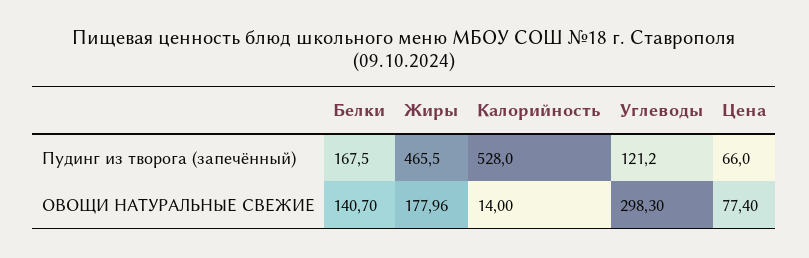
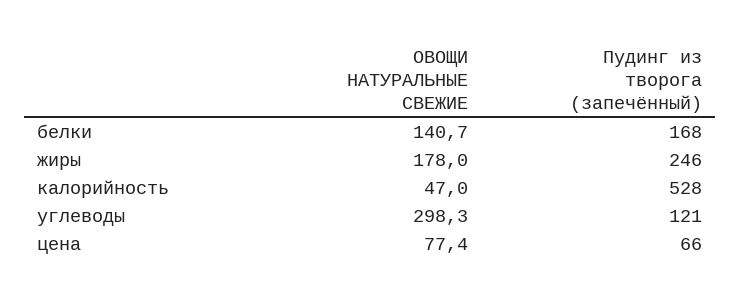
  {
    "Белки": {
      "Пудинг из творога (запечённый)": 167.5,
      "ОВОЩИ НАТУРАЛЬНЫЕ СВЕЖИЕ": 140.7
    },
    "Жиры": {
-     "Пудинг из творога (запечённый)": 465.5,
+     "Пудинг из творога (запечённый)": 246,
      "ОВОЩИ НАТУРАЛЬНЫЕ СВЕЖИЕ": 177.96
    },
    "Калорийность": {
      "Пудинг из творога (запечённый)": 528,
-     "ОВОЩИ НАТУРАЛЬНЫЕ СВЕЖИЕ": 14
+     "ОВОЩИ НАТУРАЛЬНЫЕ СВЕЖИЕ": 47
    },
    "Углеводы": {
      "Пудинг из творога (запечённый)": 121.2,
      "ОВОЩИ НАТУРАЛЬНЫЕ СВЕЖИЕ": 298.3
    },
    "Цена": {
      "Пудинг из творога (запечённый)": 66,
      "ОВОЩИ НАТУРАЛЬНЫЕ СВЕЖИЕ": 77.4
    }
  }

